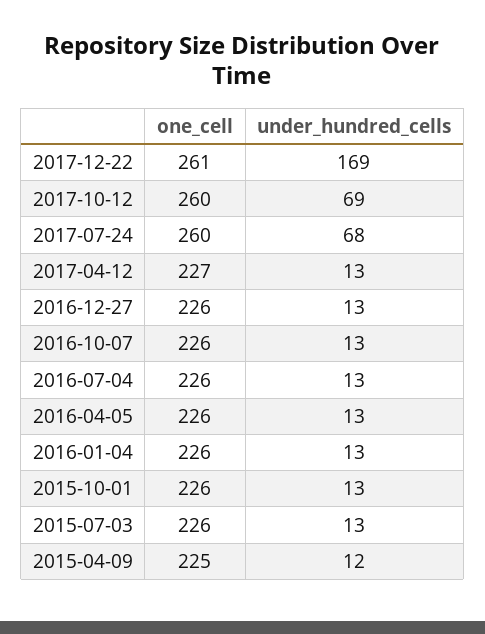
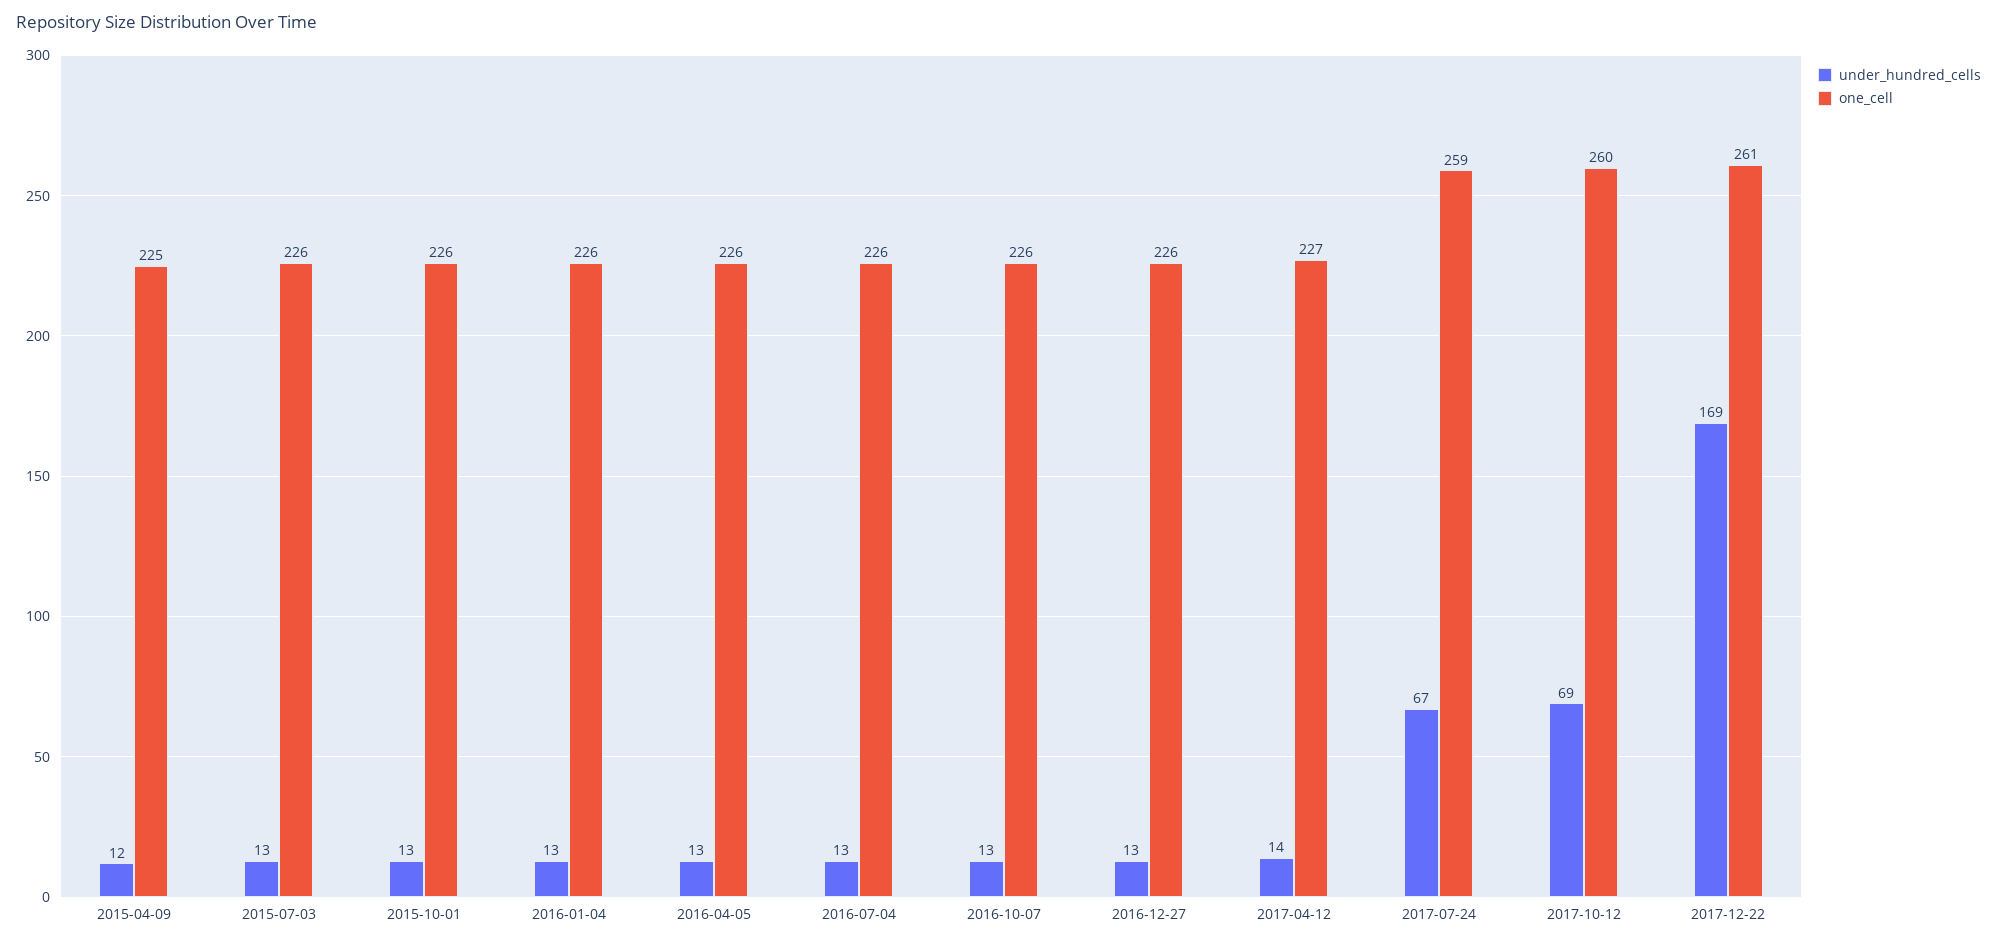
  {
    "one_cell": {
      "2017-12-22": 261,
      "2017-10-12": 260,
-     "2017-07-24": 260,
+     "2017-07-24": 259,
      "2017-04-12": 227,
      "2016-12-27": 226,
      "2016-10-07": 226,
      "2016-07-04": 226,
      "2016-04-05": 226,
      "2016-01-04": 226,
      "2015-10-01": 226,
      "2015-07-03": 226,
      "2015-04-09": 225
    },
    "under_hundred_cells": {
      "2017-12-22": 169,
      "2017-10-12": 69,
-     "2017-07-24": 68,
+     "2017-07-24": 67,
-     "2017-04-12": 13,
+     "2017-04-12": 14,
      "2016-12-27": 13,
      "2016-10-07": 13,
      "2016-07-04": 13,
      "2016-04-05": 13,
      "2016-01-04": 13,
      "2015-10-01": 13,
      "2015-07-03": 13,
      "2015-04-09": 12
    }
  }

